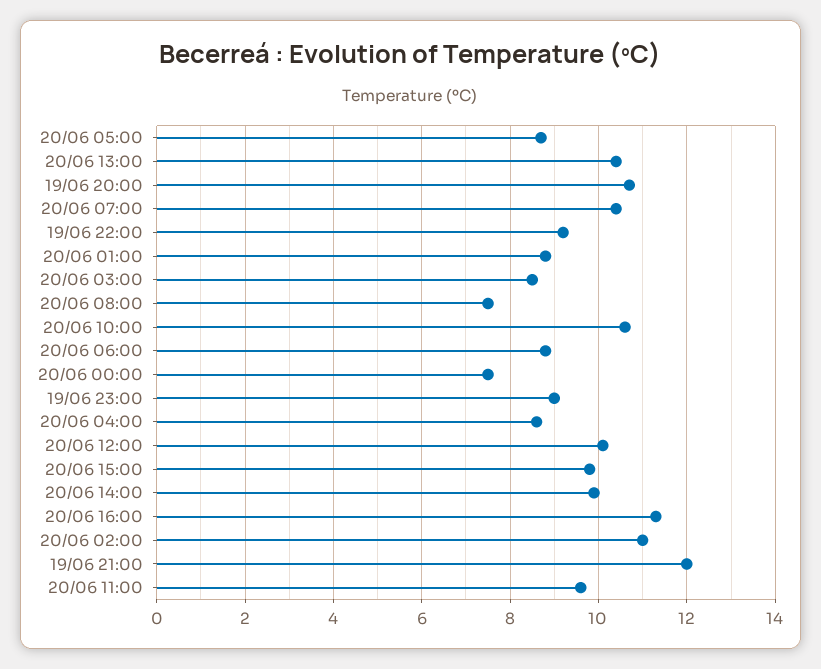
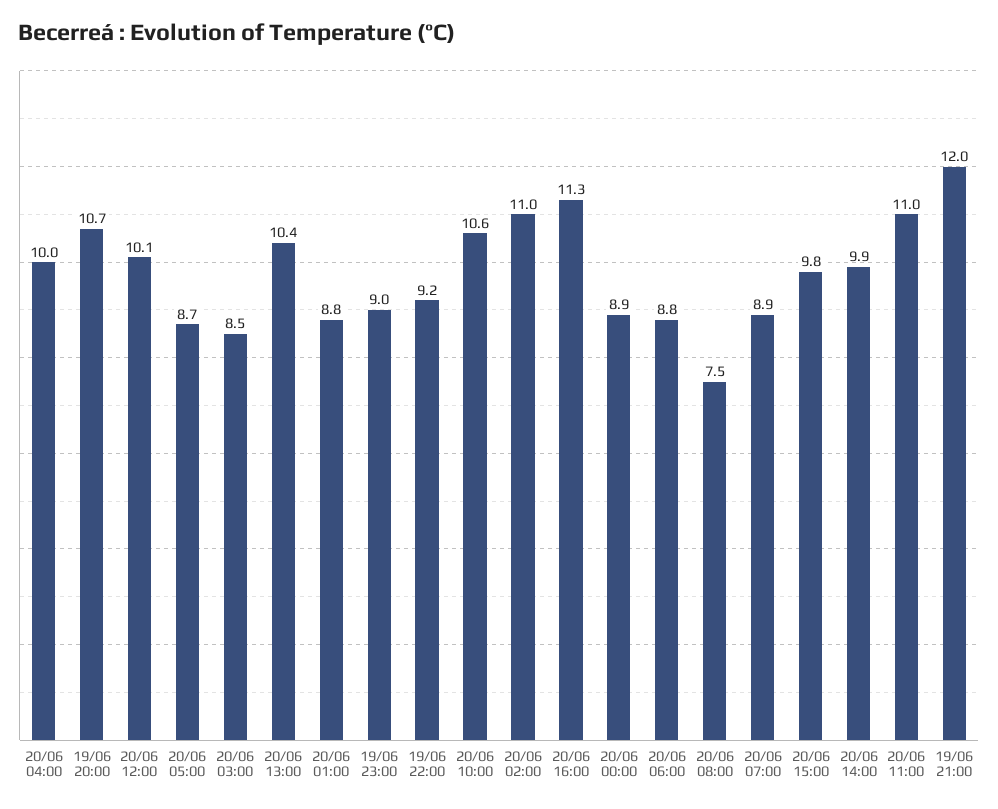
  {
    "20/06 05:00": 8.7,
    "20/06 13:00": 10.4,
    "19/06 20:00": 10.7,
-   "20/06 07:00": 10.5,
+   "20/06 07:00": 8.9,
    "19/06 22:00": 9.2,
    "20/06 01:00": 8.8,
    "20/06 03:00": 8.5,
    "20/06 08:00": 7.5,
    "20/06 10:00": 10.6,
    "20/06 06:00": 8.8,
-   "20/06 00:00": 7.5,
+   "20/06 00:00": 8.9,
    "19/06 23:00": 9,
-   "20/06 04:00": 8.5,
+   "20/06 04:00": 10,
    "20/06 12:00": 10.1,
    "20/06 15:00": 9.8,
    "20/06 14:00": 9.9,
    "20/06 16:00": 11.3,
    "20/06 02:00": 11,
    "19/06 21:00": 12,
-   "20/06 11:00": 9.5
+   "20/06 11:00": 11
  }

